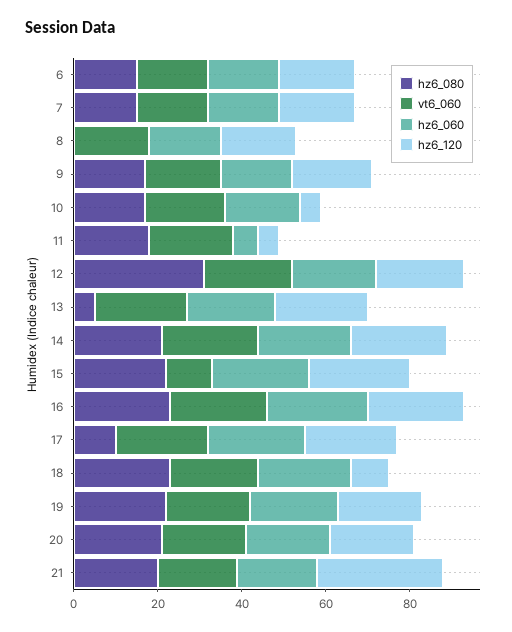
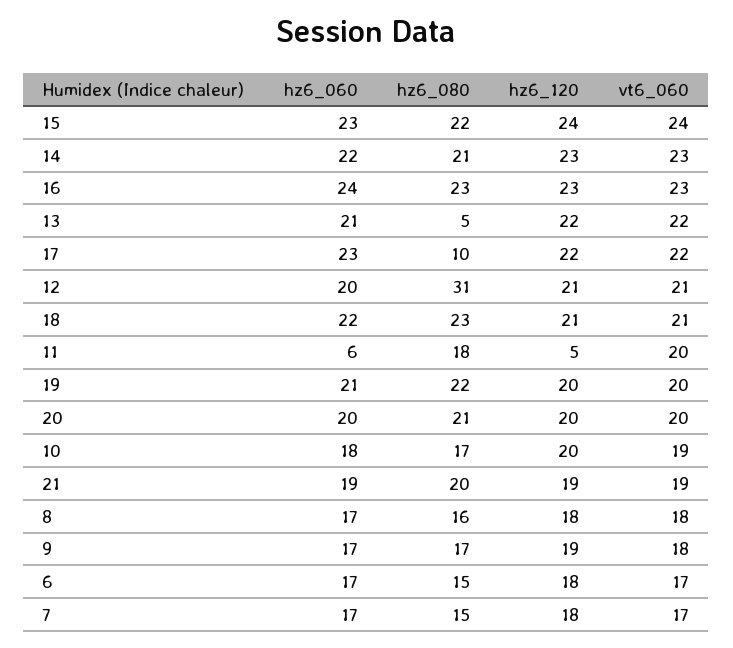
  {
    "hz6_080": {
      "6": 15,
      "7": 15,
-     "8": 0,
+     "8": 16,
      "9": 17,
      "10": 17,
      "11": 18,
      "12": 31,
      "13": 5,
      "14": 21,
      "15": 22,
      "16": 23,
      "17": 10,
      "18": 23,
      "19": 22,
      "20": 21,
      "21": 20
    },
    "vt6_060": {
      "6": 17,
      "7": 17,
      "8": 18,
      "9": 18,
      "10": 19,
      "11": 20,
      "12": 21,
      "13": 22,
      "14": 23,
-     "15": 10,
+     "15": 24,
      "16": 23,
      "17": 22,
      "18": 21,
      "19": 20,
      "20": 20,
      "21": 19
    },
    "hz6_060": {
      "6": 17,
      "7": 17,
      "8": 17,
      "9": 17,
      "10": 18,
      "11": 6,
      "12": 20,
      "13": 21,
      "14": 22,
      "15": 23,
      "16": 24,
      "17": 23,
      "18": 22,
      "19": 21,
      "20": 20,
      "21": 19
    },
    "hz6_120": {
      "6": 18,
      "7": 18,
      "8": 18,
      "9": 19,
-     "10": 5,
+     "10": 20,
      "11": 5,
      "12": 21,
      "13": 22,
      "14": 23,
      "15": 24,
      "16": 23,
      "17": 22,
-     "18": 10,
+     "18": 21,
      "19": 20,
      "20": 20,
-     "21": 30
+     "21": 19
    }
  }

